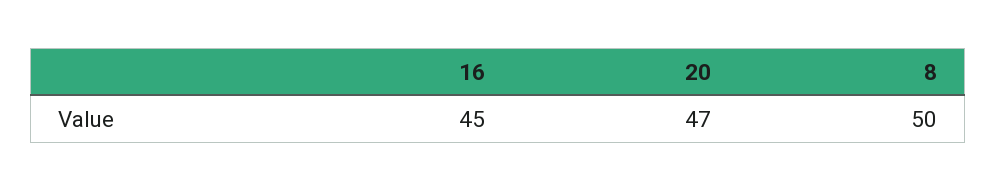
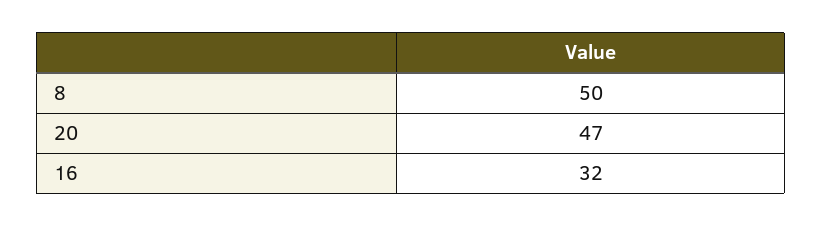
  {
-   "16": 45,
+   "16": 32,
    "20": 47,
    "8": 50
  }

